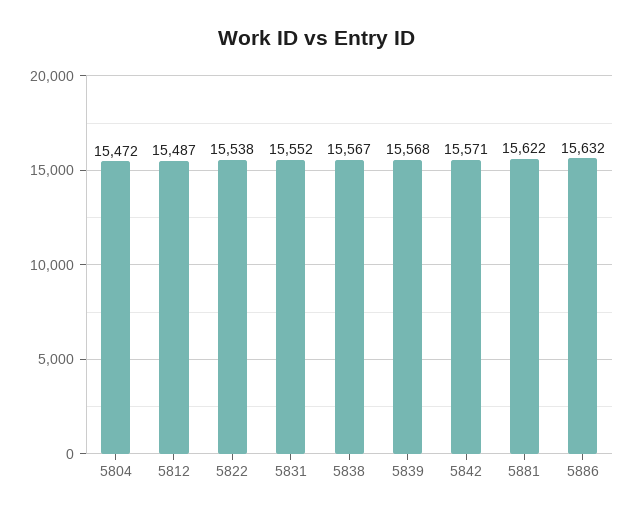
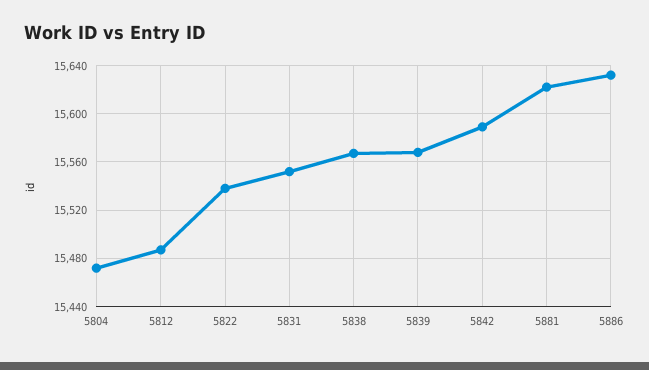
  {
    "5804": 15472,
    "5812": 15487,
    "5822": 15538,
    "5831": 15552,
    "5838": 15567,
    "5839": 15568,
-   "5842": 15571,
+   "5842": 15590,
    "5881": 15622,
    "5886": 15632
  }

